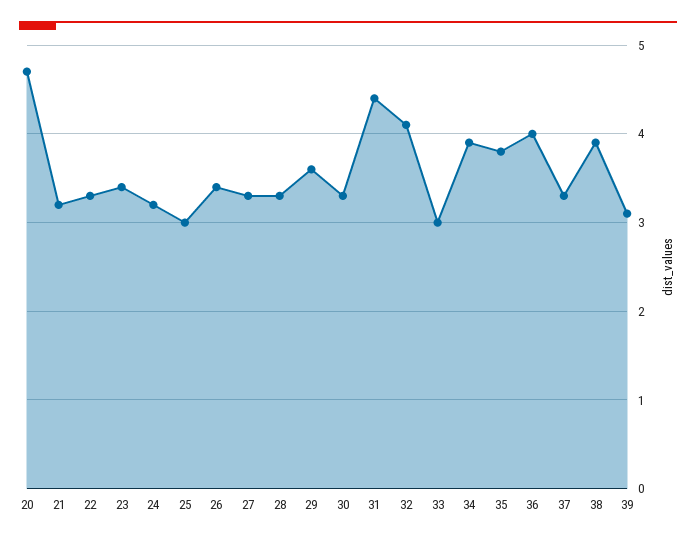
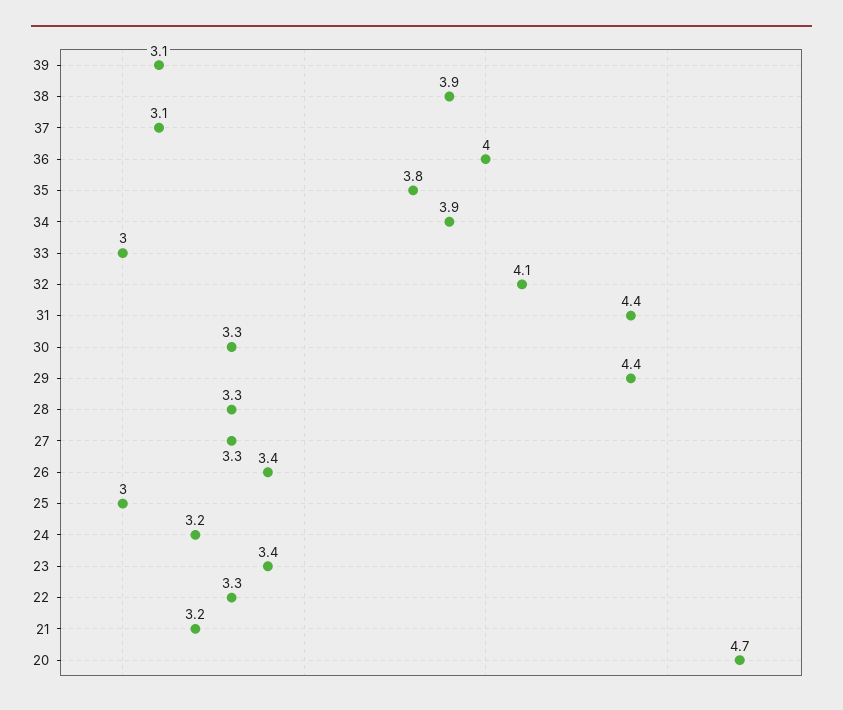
  {
    "20": 4.7,
    "21": 3.2,
    "22": 3.3,
    "23": 3.4,
    "24": 3.2,
    "25": 3,
    "26": 3.4,
    "27": 3.3,
    "28": 3.3,
-   "29": 3.6,
+   "29": 4.4,
    "30": 3.3,
    "31": 4.4,
    "32": 4.1,
    "33": 3,
    "34": 3.9,
    "35": 3.8,
    "36": 4,
-   "37": 3.3,
+   "37": 3.1,
    "38": 3.9,
    "39": 3.1
  }

